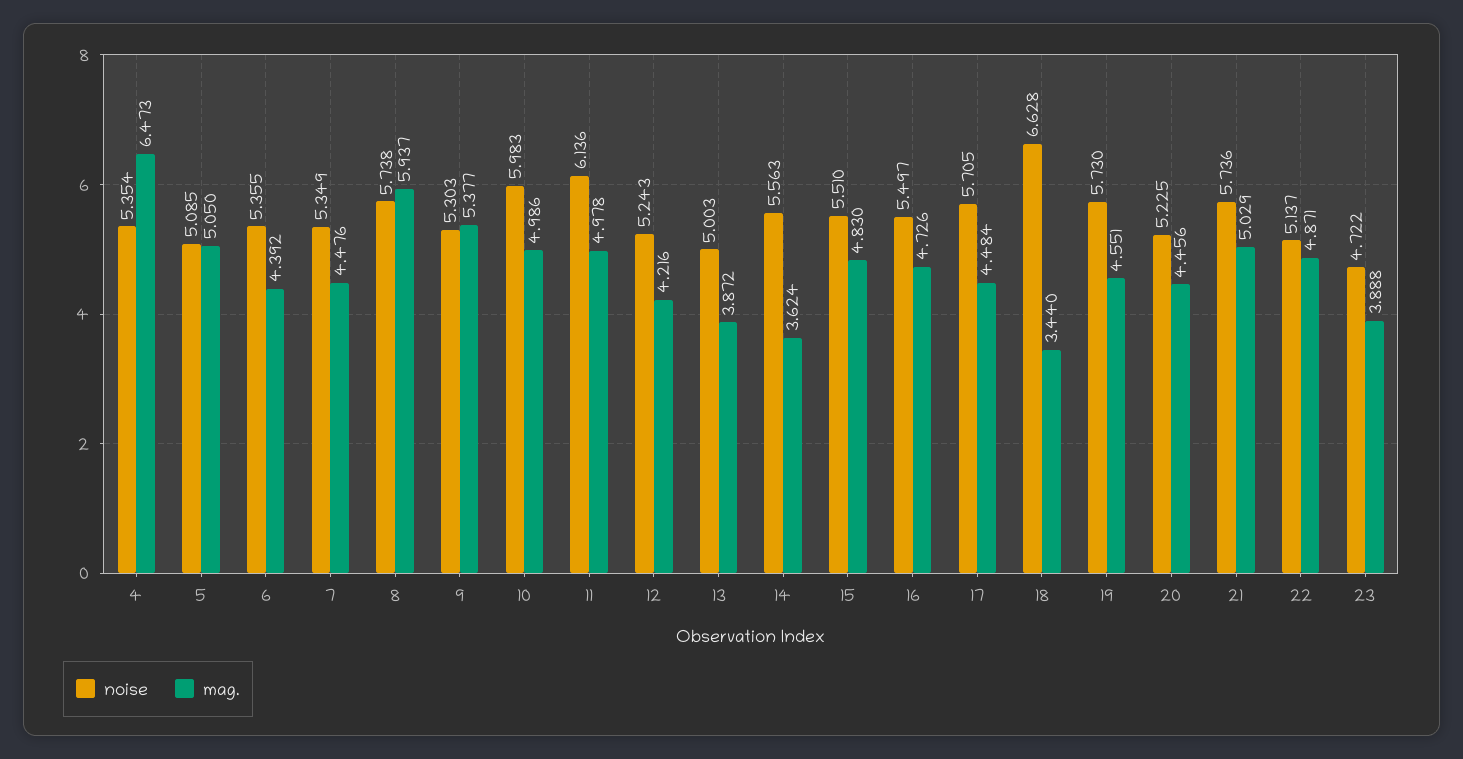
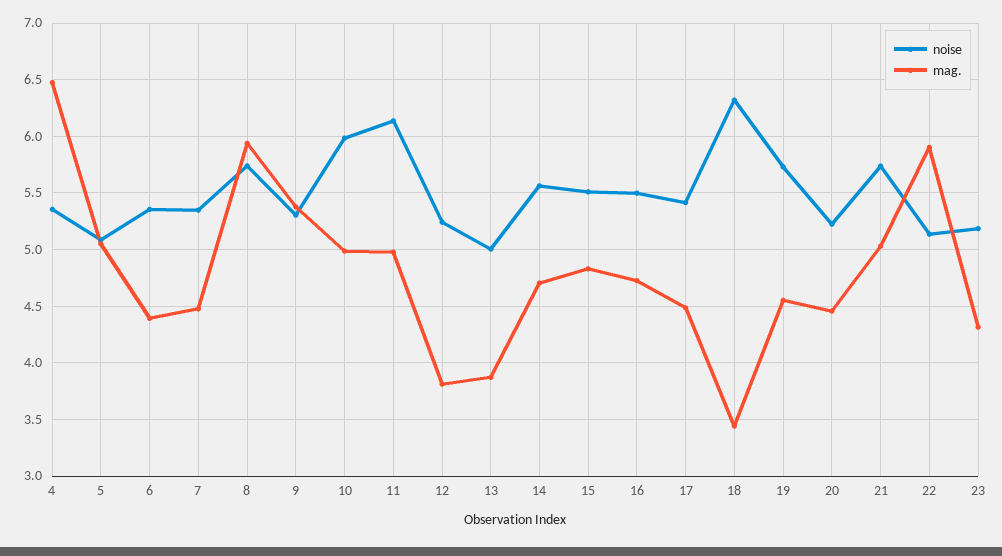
  {
    "noise": {
      "4": 5.354,
      "5": 5.085,
      "6": 5.355,
      "7": 5.349,
      "8": 5.738,
      "9": 5.303,
      "10": 5.983,
      "11": 6.136,
      "12": 5.243,
      "13": 5.003,
      "14": 5.563,
      "15": 5.51,
      "16": 5.497,
-     "17": 5.705,
+     "17": 5.4,
-     "18": 6.628,
+     "18": 6.3,
      "19": 5.73,
      "20": 5.225,
      "21": 5.736,
      "22": 5.137,
-     "23": 4.722
+     "23": 5.2
    },
    "mag.": {
      "4": 6.473,
      "5": 5.05,
      "6": 4.392,
      "7": 4.476,
      "8": 5.937,
      "9": 5.377,
      "10": 4.986,
      "11": 4.978,
-     "12": 4.216,
+     "12": 3.8,
      "13": 3.872,
-     "14": 3.624,
+     "14": 4.7,
      "15": 4.83,
      "16": 4.726,
      "17": 4.484,
      "18": 3.44,
      "19": 4.551,
      "20": 4.456,
      "21": 5.029,
-     "22": 4.871,
+     "22": 5.9,
-     "23": 3.888
+     "23": 4.3
    }
  }

